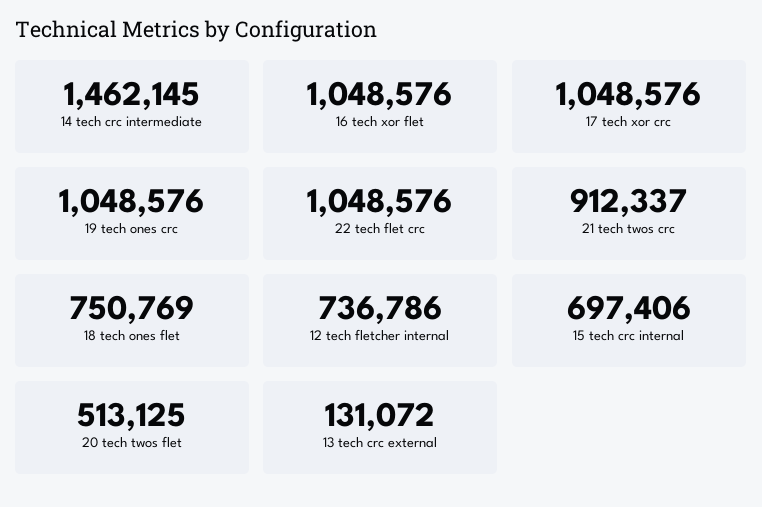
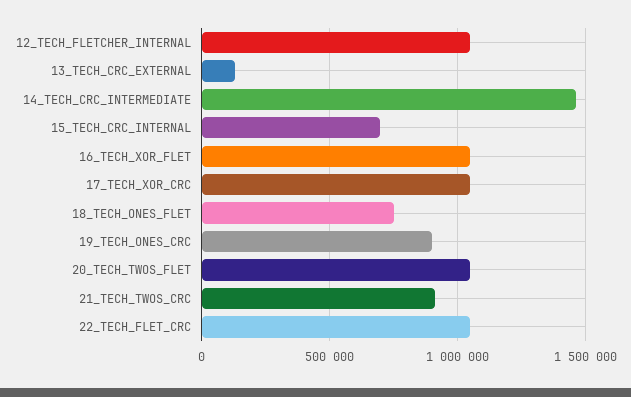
  {
    "14 tech crc intermediate": 1462145,
    "16 tech xor flet": 1048576,
    "17 tech xor crc": 1048576,
-   "19 tech ones crc": 1048576,
+   "19 tech ones crc": 900000,
    "22 tech flet crc": 1048576,
    "21 tech twos crc": 912337,
    "18 tech ones flet": 750769,
-   "12 tech fletcher internal": 736786,
+   "12 tech fletcher internal": 1050000,
    "15 tech crc internal": 697406,
-   "20 tech twos flet": 513125,
+   "20 tech twos flet": 1050000,
    "13 tech crc external": 131072
  }

